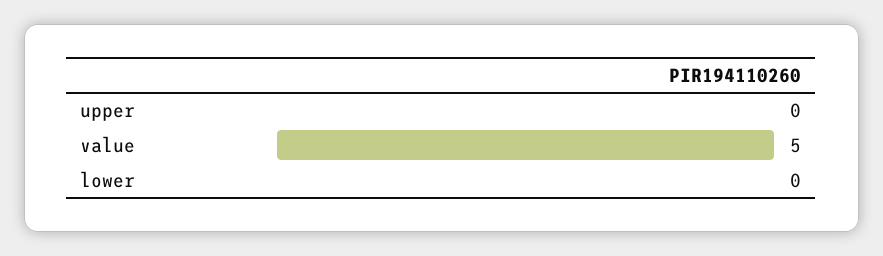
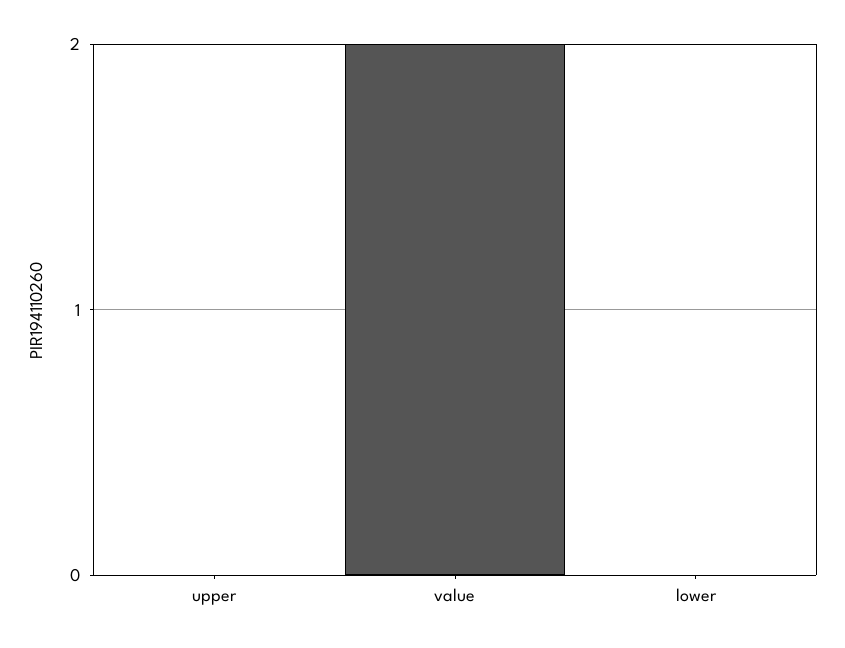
  {
    "upper": 0,
-   "value": 5,
+   "value": 2,
    "lower": 0
  }

